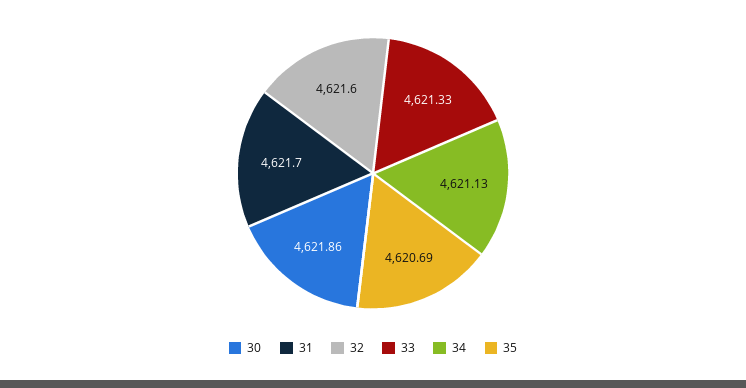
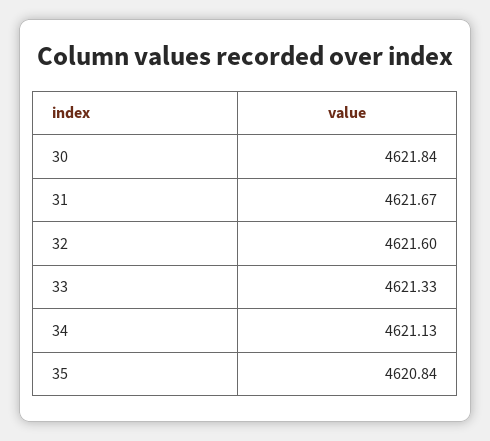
  {
-   "30": 4621.86,
+   "30": 4621.84,
-   "31": 4621.7,
+   "31": 4621.67,
    "32": 4621.6,
    "33": 4621.33,
    "34": 4621.13,
-   "35": 4620.69
+   "35": 4620.84
  }

